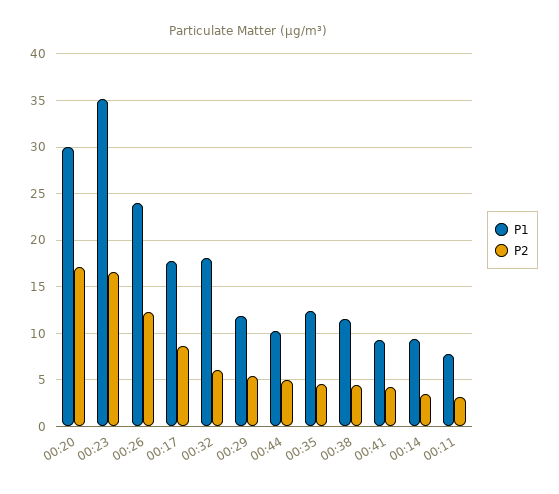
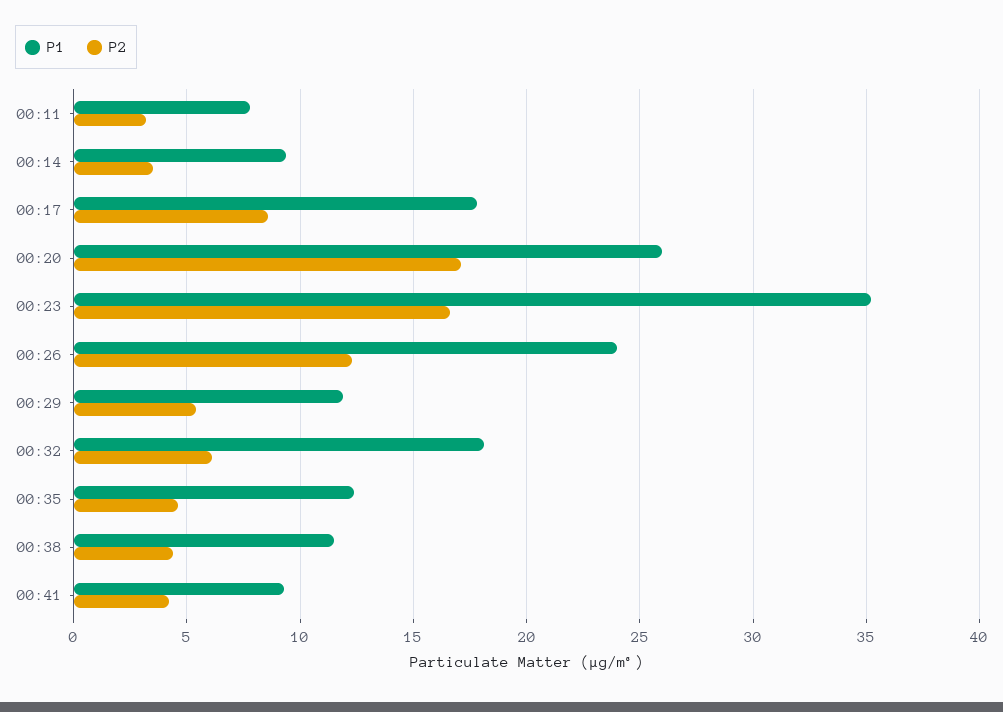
  {
    "P1": {
-     "00:20": 30,
+     "00:20": 26,
      "00:23": 35,
      "00:26": 24,
      "00:17": 18,
      "00:32": 18,
      "00:29": 12,
-     "00:44": 10,
      "00:35": 12.5,
      "00:38": 11.5,
      "00:41": 9.5,
      "00:14": 9.5,
      "00:11": 8
    },
    "P2": {
      "00:20": 17,
      "00:23": 16.5,
      "00:26": 12.5,
      "00:17": 8.5,
      "00:32": 6,
      "00:29": 5.5,
-     "00:44": 5,
      "00:35": 4.5,
      "00:38": 4.5,
      "00:41": 4,
      "00:14": 3.5,
      "00:11": 3
    }
  }

